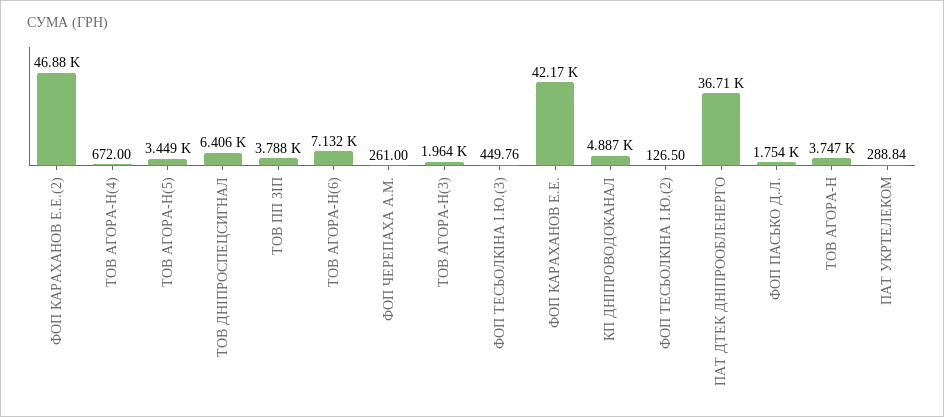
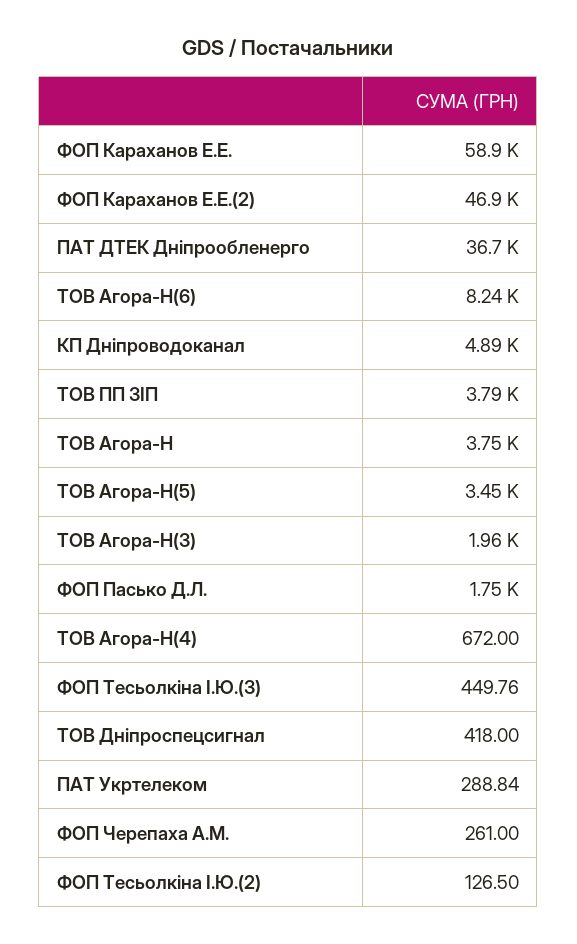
  {
    "ФОП КАРАХАНОВ Е.Е.(2)": 46880,
    "ТОВ АГОРА-Н(4)": 672,
    "ТОВ АГОРА-Н(5)": 3449,
-   "ТОВ ДНІПРОСПЕЦСИГНАЛ": 6406,
+   "ТОВ ДНІПРОСПЕЦСИГНАЛ": 418,
    "ТОВ ПП ЗІП": 3788,
-   "ТОВ АГОРА-Н(6)": 7132,
+   "ТОВ АГОРА-Н(6)": 8240,
    "ФОП ЧЕРЕПАХА А.М.": 261,
    "ТОВ АГОРА-Н(3)": 1964,
    "ФОП ТЕСЬОЛКІНА І.Ю.(3)": 449.76,
-   "ФОП КАРАХАНОВ Е.Е.": 42170,
+   "ФОП КАРАХАНОВ Е.Е.": 58900,
    "КП ДНІПРОВОДОКАНАЛ": 4887,
    "ФОП ТЕСЬОЛКІНА І.Ю.(2)": 126.5,
    "ПАТ ДТЕК ДНІПРООБЛЕНЕРГО": 36710,
    "ФОП ПАСЬКО Д.Л.": 1754,
    "ТОВ АГОРА-Н": 3747,
    "ПАТ УКРТЕЛЕКОМ": 288.84
  }

